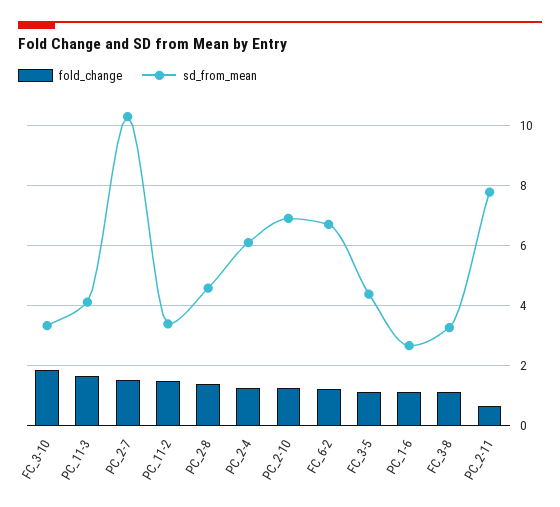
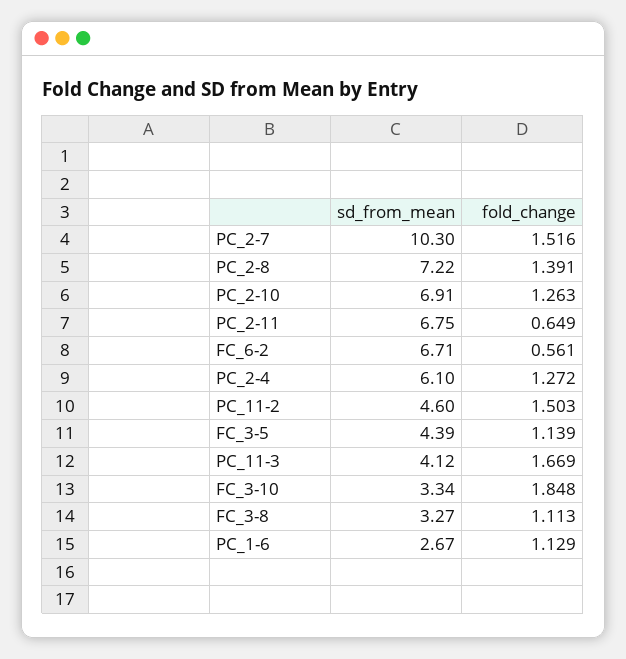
  {
    "fold_change": {
      "FC_3-10": 1.848,
      "PC_11-3": 1.669,
      "PC_2-7": 1.516,
      "PC_11-2": 1.503,
      "PC_2-8": 1.391,
      "PC_2-4": 1.272,
      "PC_2-10": 1.263,
-     "FC_6-2": 1.2,
+     "FC_6-2": 0.561,
      "FC_3-5": 1.139,
      "PC_1-6": 1.129,
      "FC_3-8": 1.113,
      "PC_2-11": 0.649
    },
    "sd_from_mean": {
      "FC_3-10": 3.34,
      "PC_11-3": 4.12,
      "PC_2-7": 10.3,
-     "PC_11-2": 3.4,
+     "PC_11-2": 4.6,
-     "PC_2-8": 4.6,
+     "PC_2-8": 7.22,
      "PC_2-4": 6.1,
      "PC_2-10": 6.91,
      "FC_6-2": 6.71,
      "FC_3-5": 4.39,
      "PC_1-6": 2.67,
      "FC_3-8": 3.27,
-     "PC_2-11": 7.8
+     "PC_2-11": 6.75
    }
  }

